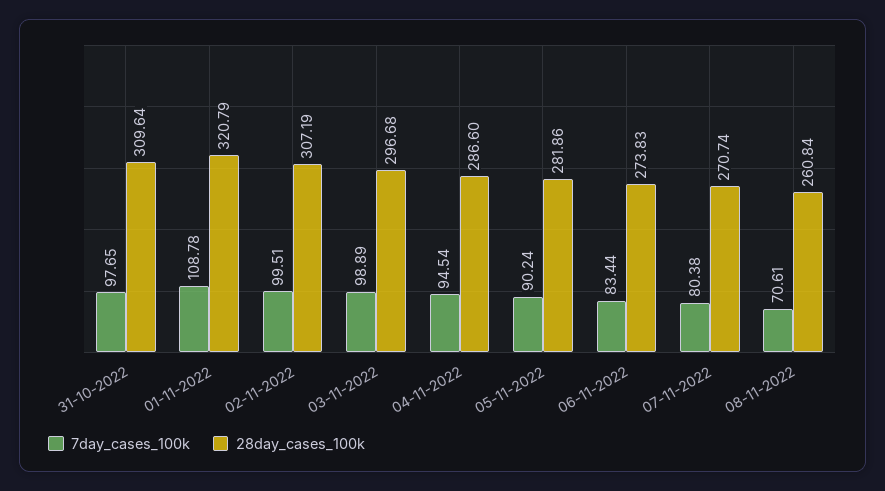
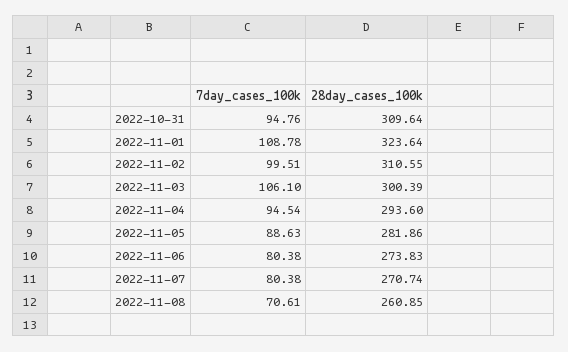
  {
    "7day_cases_100k": {
-     "31-10-2022": 97.65,
+     "31-10-2022": 94.76,
      "01-11-2022": 108.78,
      "02-11-2022": 99.51,
-     "03-11-2022": 98.89,
+     "03-11-2022": 106.1,
      "04-11-2022": 94.54,
-     "05-11-2022": 90.24,
+     "05-11-2022": 88.63,
-     "06-11-2022": 83.44,
+     "06-11-2022": 80.38,
      "07-11-2022": 80.38,
      "08-11-2022": 70.61
    },
    "28day_cases_100k": {
      "31-10-2022": 309.64,
-     "01-11-2022": 320.79,
+     "01-11-2022": 323.64,
-     "02-11-2022": 307.19,
+     "02-11-2022": 310.55,
-     "03-11-2022": 296.68,
+     "03-11-2022": 300.39,
-     "04-11-2022": 286.6,
+     "04-11-2022": 293.6,
      "05-11-2022": 281.86,
      "06-11-2022": 273.83,
      "07-11-2022": 270.74,
-     "08-11-2022": 260.84
+     "08-11-2022": 260.85
    }
  }

